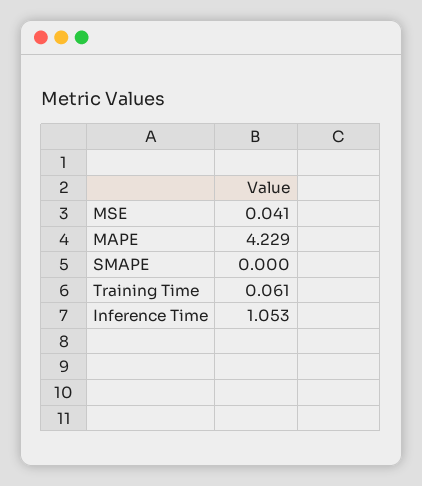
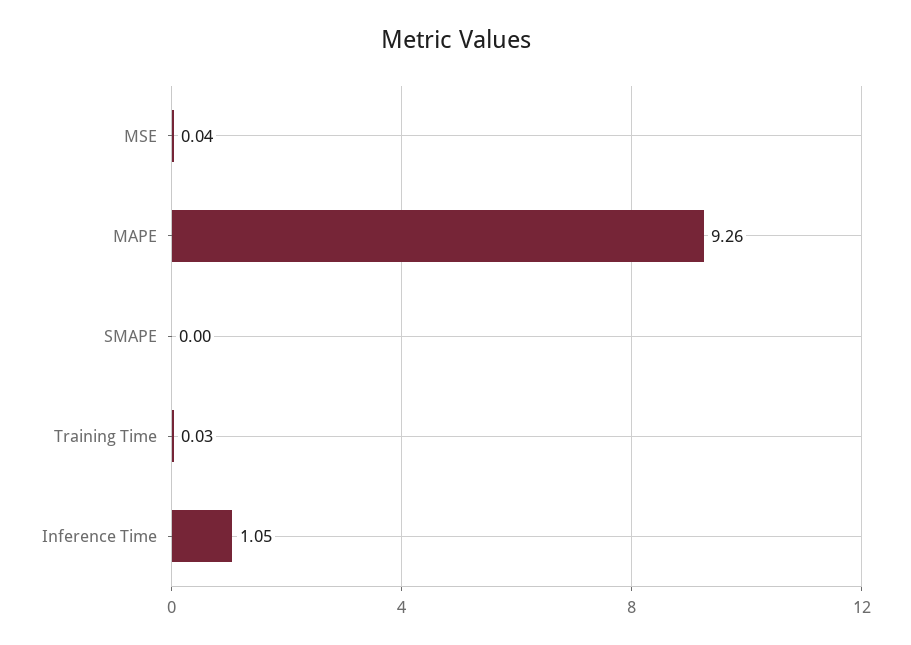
  {
    "MSE": 0.041,
-   "MAPE": 4.229,
+   "MAPE": 9.26,
    "SMAPE": 0,
-   "Training Time": 0.061,
+   "Training Time": 0.03,
    "Inference Time": 1.053
  }

